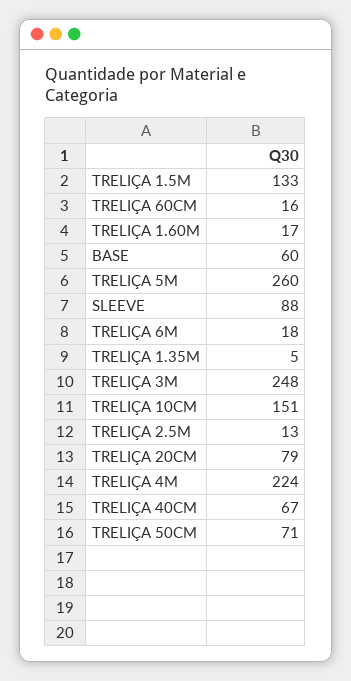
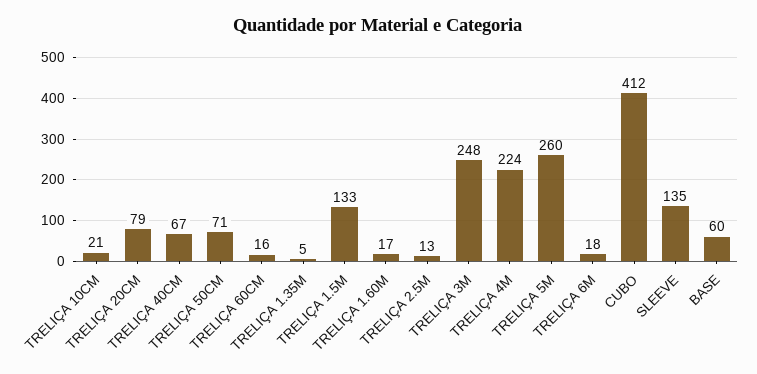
  {
    "TRELIÇA 1.5M": 133,
    "TRELIÇA 60CM": 16,
    "TRELIÇA 1.60M": 17,
    "BASE": 60,
    "TRELIÇA 5M": 260,
-   "SLEEVE": 88,
+   "SLEEVE": 135,
    "TRELIÇA 6M": 18,
    "TRELIÇA 1.35M": 5,
    "TRELIÇA 3M": 248,
-   "TRELIÇA 10CM": 151,
+   "TRELIÇA 10CM": 21,
    "TRELIÇA 2.5M": 13,
    "TRELIÇA 20CM": 79,
    "TRELIÇA 4M": 224,
    "TRELIÇA 40CM": 67,
-   "TRELIÇA 50CM": 71
+   "TRELIÇA 50CM": 71,
+   "CUBO": 412
  }

